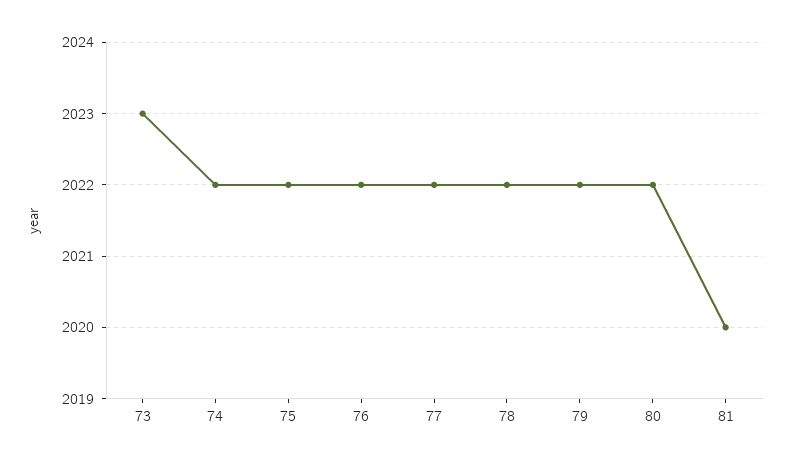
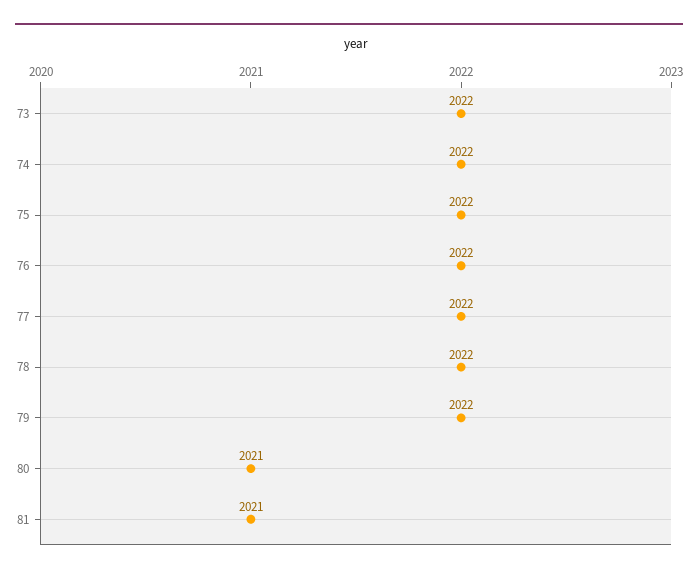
  {
-   "73": 2023,
+   "73": 2022,
    "74": 2022,
    "75": 2022,
    "76": 2022,
    "77": 2022,
    "78": 2022,
    "79": 2022,
-   "80": 2022,
+   "80": 2021,
-   "81": 2020
+   "81": 2021
  }

